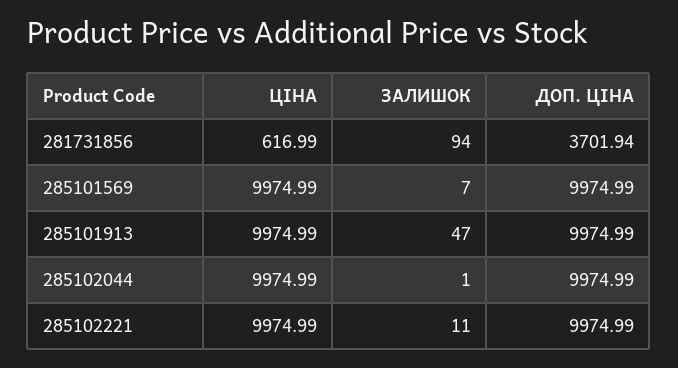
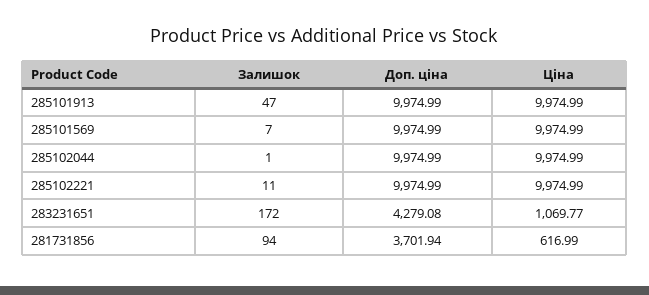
  {
    "ЦІНА": {
      "281731856": 616.99,
      "285101569": 9974.99,
      "285101913": 9974.99,
      "285102044": 9974.99,
-     "285102221": 9974.99
+     "285102221": 9974.99,
+     "283231651": 1069.77
    },
    "ЗАЛИШОК": {
      "281731856": 94,
      "285101569": 7,
      "285101913": 47,
      "285102044": 1,
-     "285102221": 11
+     "285102221": 11,
+     "283231651": 172
    },
    "ДОП. ЦІНА": {
      "281731856": 3701.94,
      "285101569": 9974.99,
      "285101913": 9974.99,
      "285102044": 9974.99,
-     "285102221": 9974.99
+     "285102221": 9974.99,
+     "283231651": 4279.08
    }
  }

